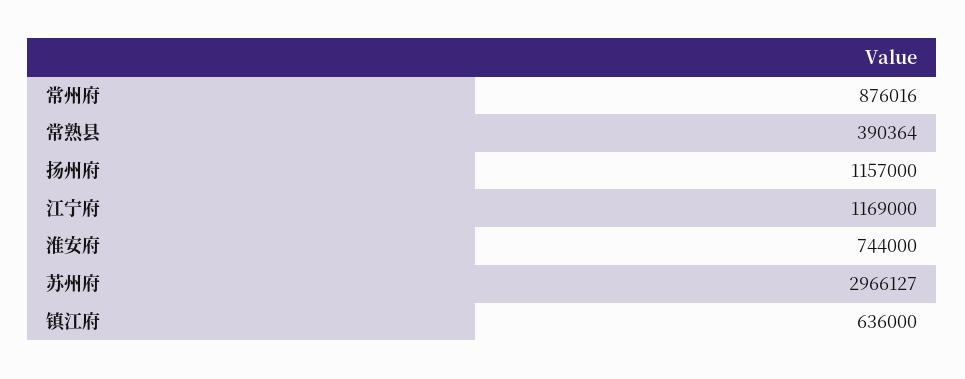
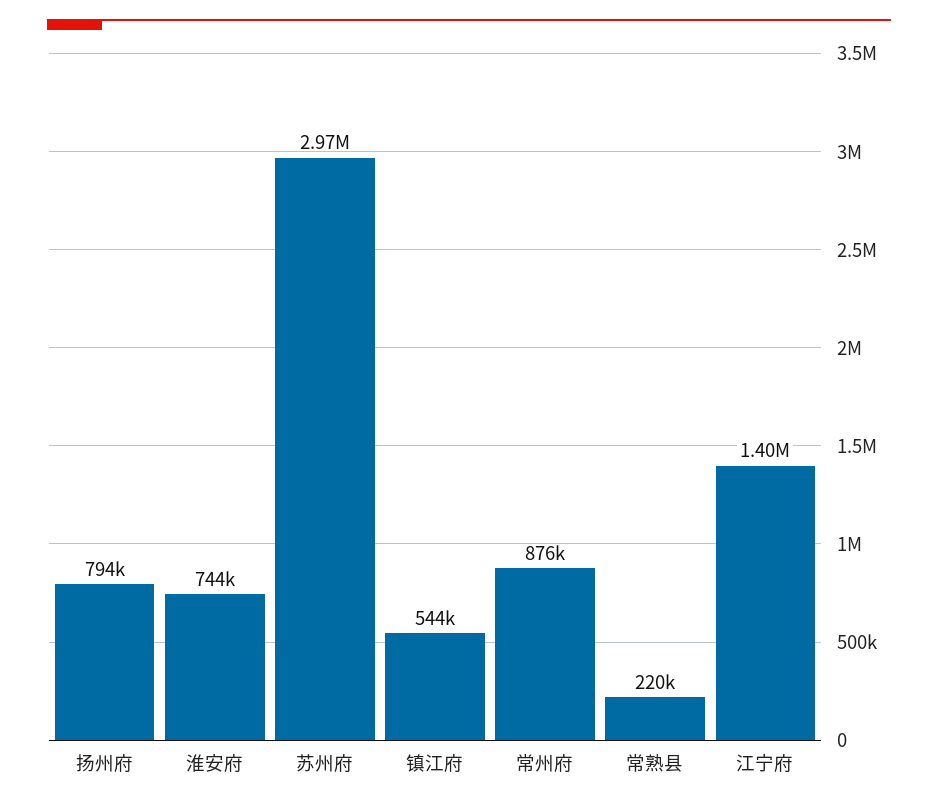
  {
    "常州府": 876016,
-   "常熟县": 390364,
+   "常熟县": 220000,
-   "扬州府": 1157000,
+   "扬州府": 794000,
-   "江宁府": 1169000,
+   "江宁府": 1400000,
    "淮安府": 744000,
    "苏州府": 2966127,
-   "镇江府": 636000
+   "镇江府": 544000
  }

